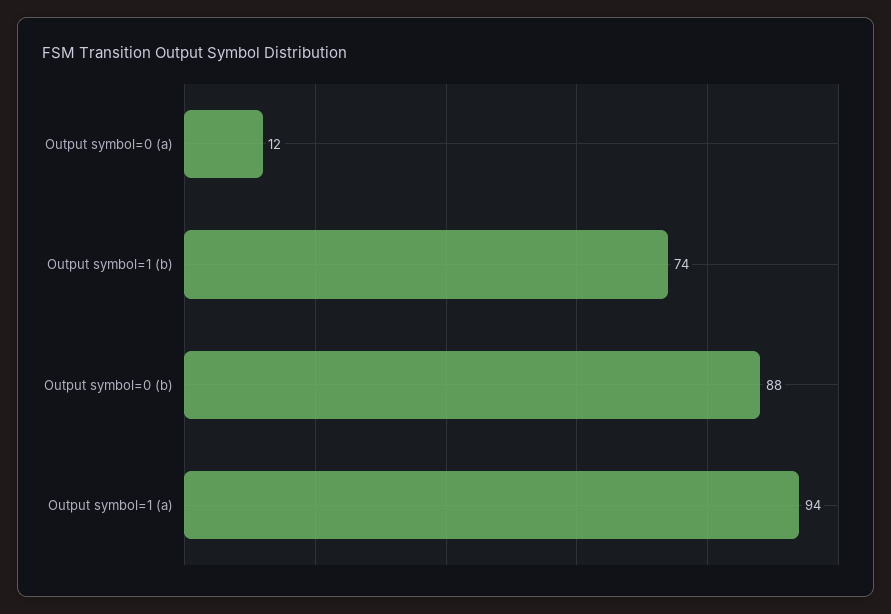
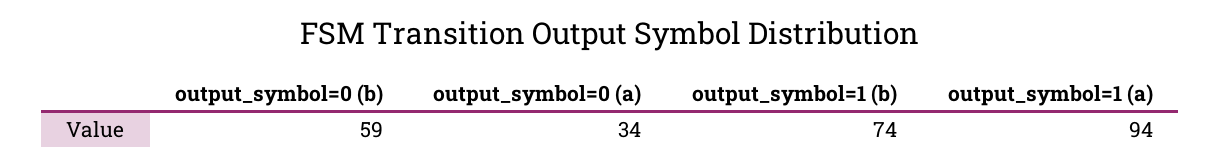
  {
-   "Output symbol=0 (a)": 12,
+   "Output symbol=0 (a)": 34,
    "Output symbol=1 (b)": 74,
-   "Output symbol=0 (b)": 88,
+   "Output symbol=0 (b)": 59,
    "Output symbol=1 (a)": 94
  }

